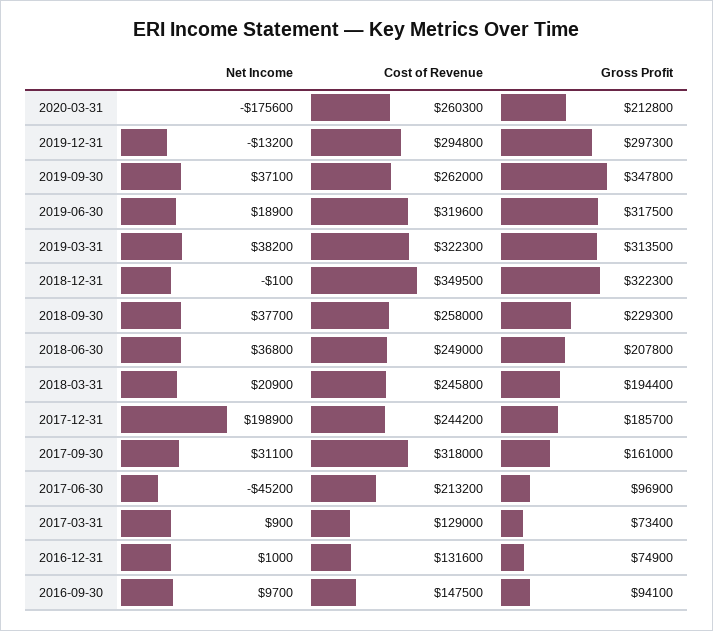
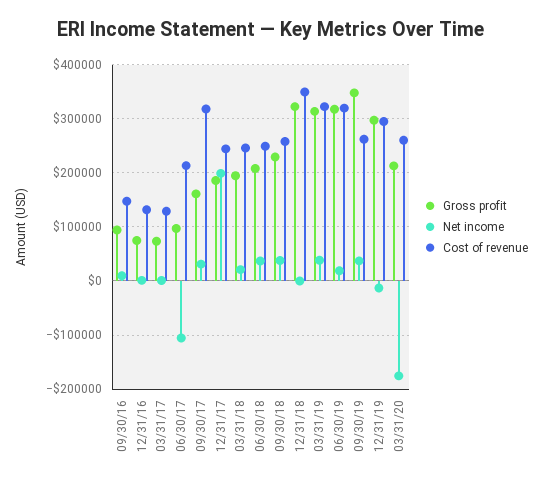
  {
    "Net Income": {
      "2020-03-31": -175600,
      "2019-12-31": -13200,
      "2019-09-30": 37100,
      "2019-06-30": 18900,
      "2019-03-31": 38200,
      "2018-12-31": -100,
      "2018-09-30": 37700,
      "2018-06-30": 36800,
      "2018-03-31": 20900,
      "2017-12-31": 198900,
      "2017-09-30": 31100,
-     "2017-06-30": -45200,
+     "2017-06-30": -100000,
      "2017-03-31": 900,
      "2016-12-31": 1000,
      "2016-09-30": 9700
    },
    "Cost of Revenue": {
      "2020-03-31": 260300,
      "2019-12-31": 294800,
      "2019-09-30": 262000,
      "2019-06-30": 319600,
      "2019-03-31": 322300,
      "2018-12-31": 349500,
      "2018-09-30": 258000,
      "2018-06-30": 249000,
      "2018-03-31": 245800,
      "2017-12-31": 244200,
      "2017-09-30": 318000,
      "2017-06-30": 213200,
      "2017-03-31": 129000,
      "2016-12-31": 131600,
      "2016-09-30": 147500
    },
    "Gross Profit": {
      "2020-03-31": 212800,
      "2019-12-31": 297300,
      "2019-09-30": 347800,
      "2019-06-30": 317500,
      "2019-03-31": 313500,
      "2018-12-31": 322300,
      "2018-09-30": 229300,
      "2018-06-30": 207800,
      "2018-03-31": 194400,
      "2017-12-31": 185700,
      "2017-09-30": 161000,
      "2017-06-30": 96900,
      "2017-03-31": 73400,
      "2016-12-31": 74900,
      "2016-09-30": 94100
    }
  }

